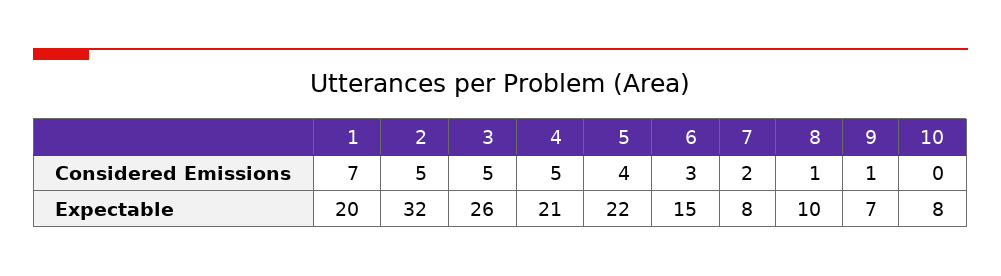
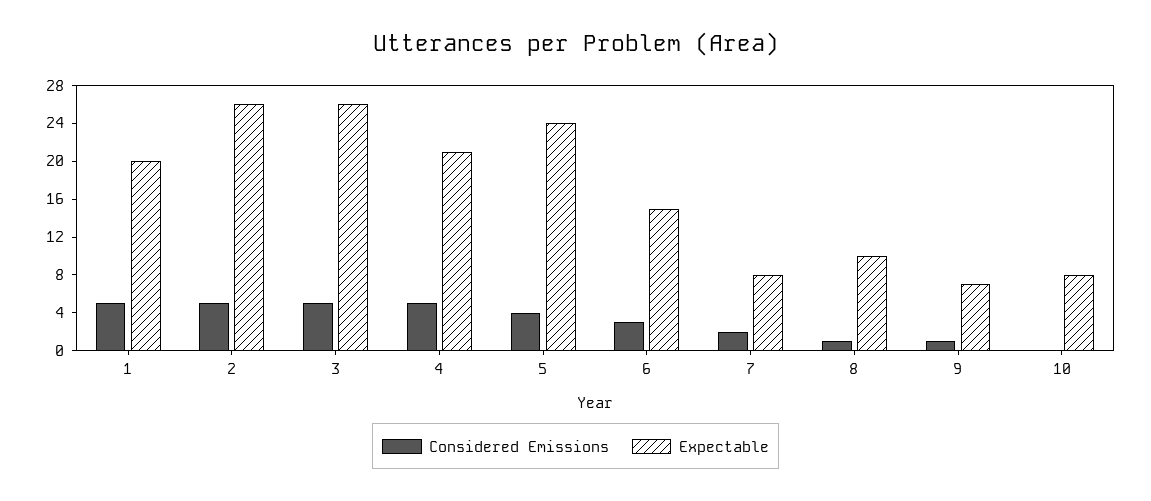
  {
    "Considered Emissions": {
-     "1": 7,
+     "1": 5,
      "2": 5,
      "3": 5,
      "4": 5,
      "5": 4,
      "6": 3,
      "7": 2,
      "8": 1,
      "9": 1,
      "10": 0
    },
    "Expectable": {
      "1": 20,
-     "2": 32,
+     "2": 26,
      "3": 26,
      "4": 21,
-     "5": 22,
+     "5": 24,
      "6": 15,
      "7": 8,
      "8": 10,
      "9": 7,
      "10": 8
    }
  }

